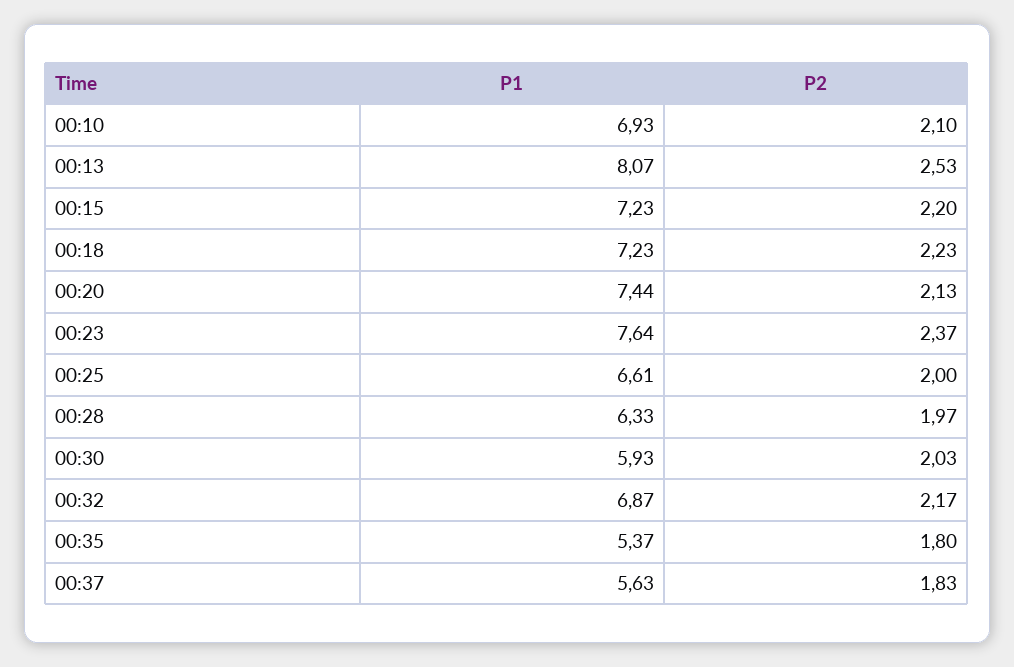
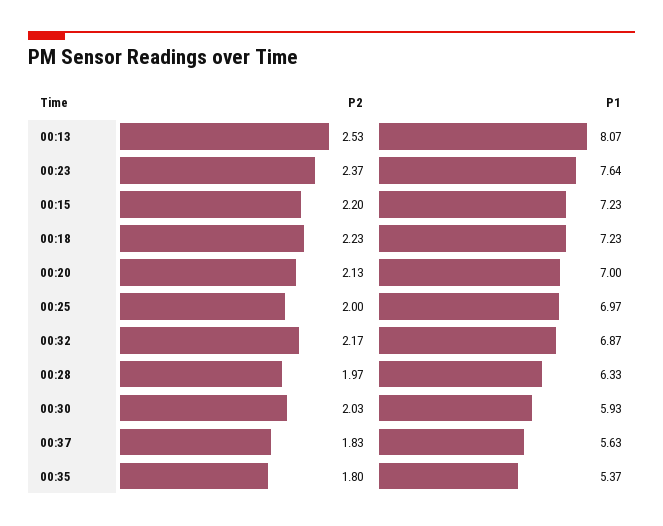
  {
    "P1": {
-     "00:10": 6.93,
      "00:13": 8.07,
      "00:15": 7.23,
      "00:18": 7.23,
-     "00:20": 7.44,
+     "00:20": 7,
      "00:23": 7.64,
-     "00:25": 6.61,
+     "00:25": 6.97,
      "00:28": 6.33,
      "00:30": 5.93,
      "00:32": 6.87,
      "00:35": 5.37,
      "00:37": 5.63
    },
    "P2": {
-     "00:10": 2.1,
      "00:13": 2.53,
      "00:15": 2.2,
      "00:18": 2.23,
      "00:20": 2.13,
      "00:23": 2.37,
      "00:25": 2,
      "00:28": 1.97,
      "00:30": 2.03,
      "00:32": 2.17,
      "00:35": 1.8,
      "00:37": 1.83
    }
  }

